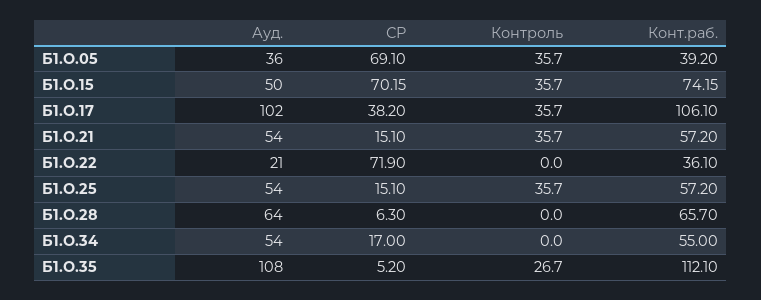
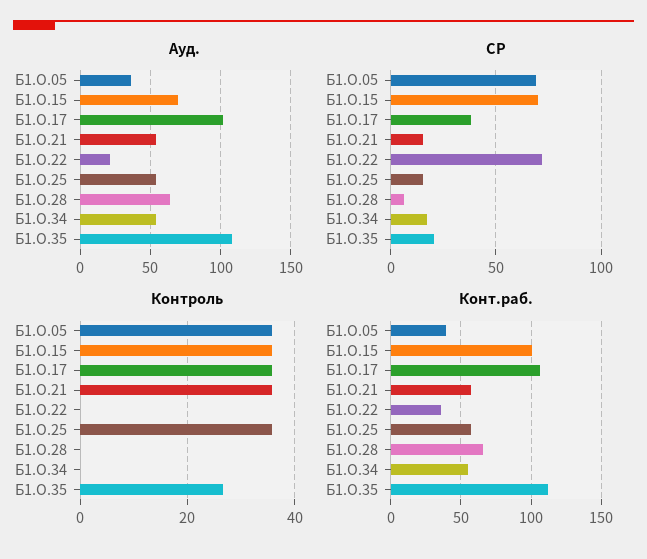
  {
    "Ауд.": {
      "Б1.О.05": 36,
-     "Б1.О.15": 50,
+     "Б1.О.15": 70,
      "Б1.О.17": 102,
      "Б1.О.21": 54,
      "Б1.О.22": 21,
      "Б1.О.25": 54,
      "Б1.О.28": 64,
      "Б1.О.34": 54,
      "Б1.О.35": 108
    },
    "СР": {
      "Б1.О.05": 69.1,
      "Б1.О.15": 70.15,
      "Б1.О.17": 38.2,
      "Б1.О.21": 15.1,
      "Б1.О.22": 71.9,
      "Б1.О.25": 15.1,
      "Б1.О.28": 6.3,
      "Б1.О.34": 17,
-     "Б1.О.35": 5.2
+     "Б1.О.35": 20
    },
    "Контроль": {
      "Б1.О.05": 35.7,
      "Б1.О.15": 35.7,
      "Б1.О.17": 35.7,
      "Б1.О.21": 35.7,
      "Б1.О.22": 0,
      "Б1.О.25": 35.7,
      "Б1.О.28": 0,
      "Б1.О.34": 0,
      "Б1.О.35": 26.7
    },
    "Конт.раб.": {
      "Б1.О.05": 39.2,
-     "Б1.О.15": 74.15,
+     "Б1.О.15": 100,
      "Б1.О.17": 106.1,
      "Б1.О.21": 57.2,
      "Б1.О.22": 36.1,
      "Б1.О.25": 57.2,
      "Б1.О.28": 65.7,
      "Б1.О.34": 55,
      "Б1.О.35": 112.1
    }
  }

